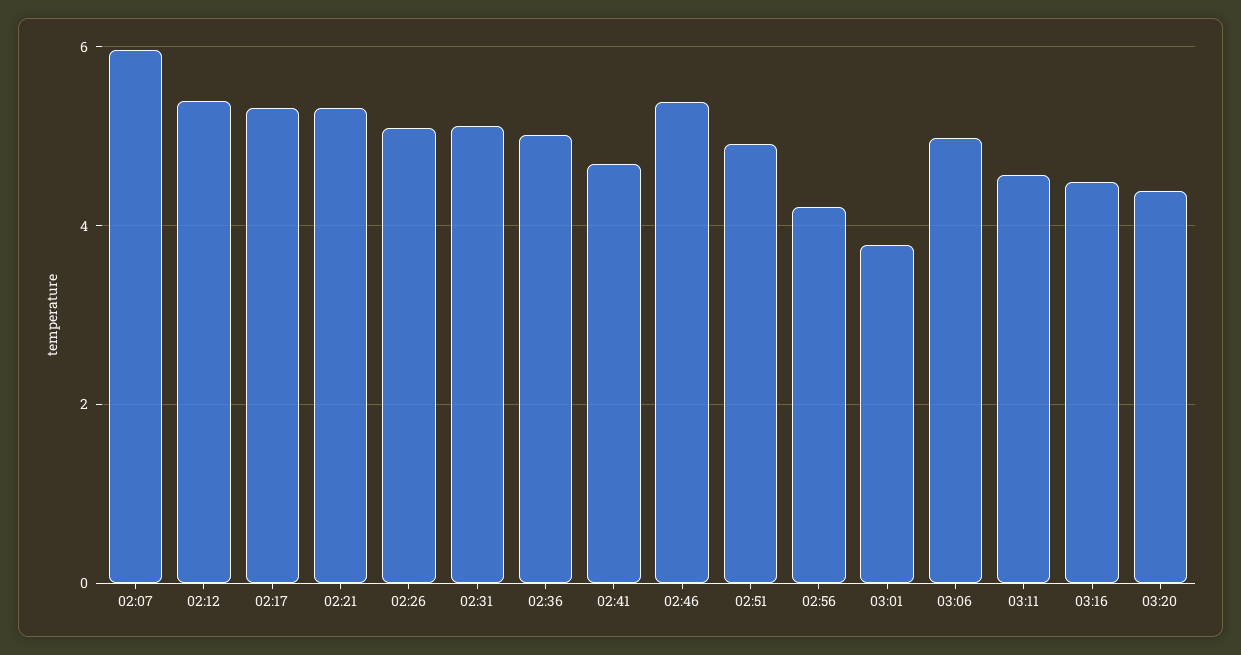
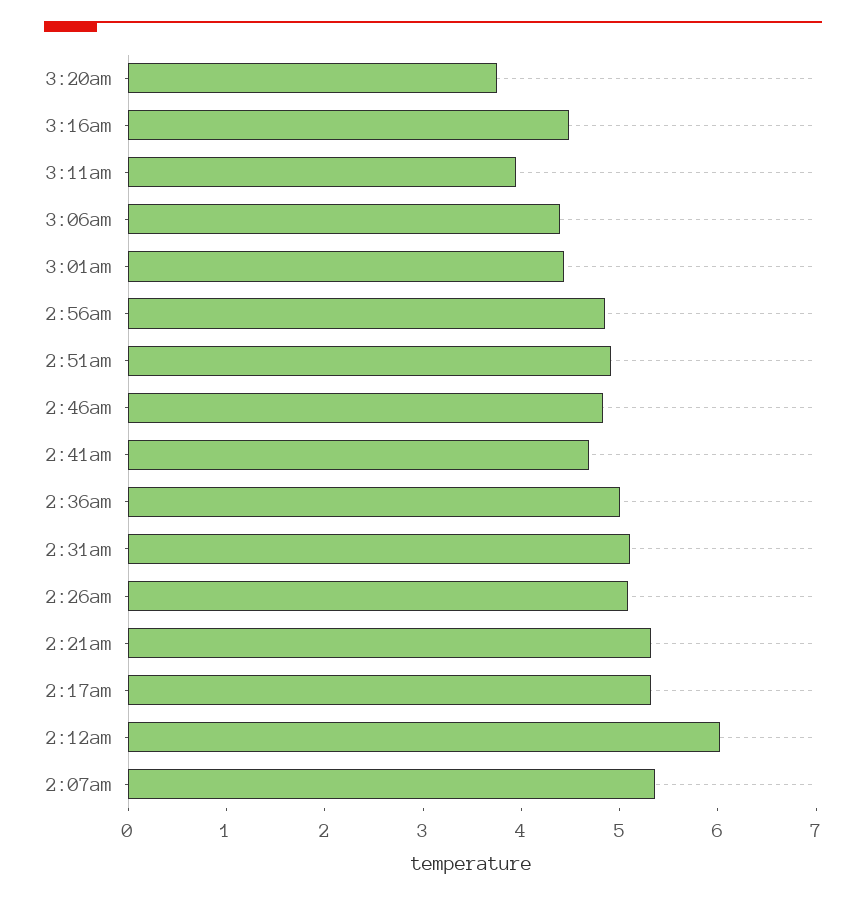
  {
-   "02:07": 6,
+   "02:07": 5.4,
-   "02:12": 5.4,
+   "02:12": 6,
    "02:17": 5.4,
    "02:21": 5.4,
    "02:26": 5,
    "02:31": 5.2,
    "02:36": 5,
    "02:41": 4.6,
-   "02:46": 5.4,
+   "02:46": 4.8,
    "02:51": 5,
-   "02:56": 4.2,
+   "02:56": 4.8,
-   "03:01": 3.8,
+   "03:01": 4.4,
-   "03:06": 5,
+   "03:06": 4.4,
-   "03:11": 4.6,
+   "03:11": 4,
    "03:16": 4.4,
-   "03:20": 4.4
+   "03:20": 3.8
  }

